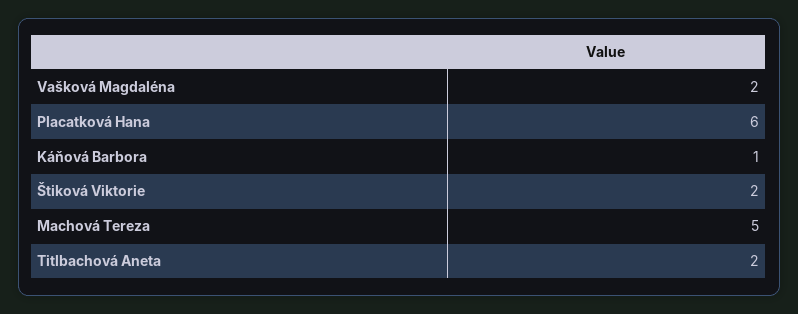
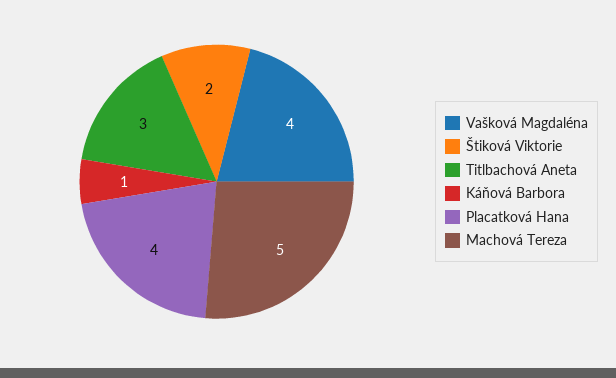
  {
-   "Vašková Magdaléna": 2,
+   "Vašková Magdaléna": 4,
-   "Placatková Hana": 6,
+   "Placatková Hana": 4,
    "Káňová Barbora": 1,
    "Štiková Viktorie": 2,
    "Machová Tereza": 5,
-   "Titlbachová Aneta": 2
+   "Titlbachová Aneta": 3
  }

